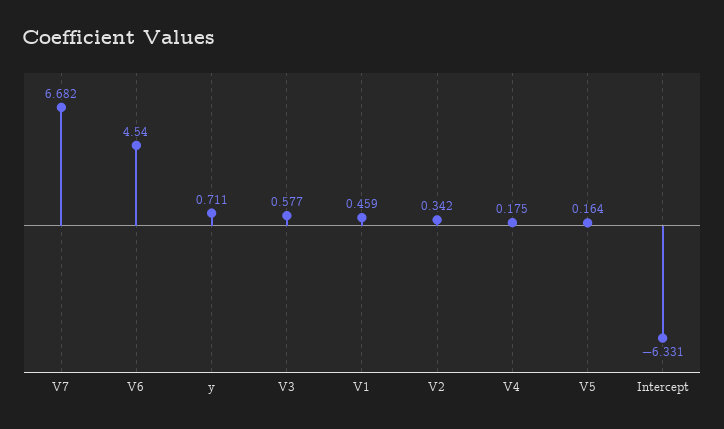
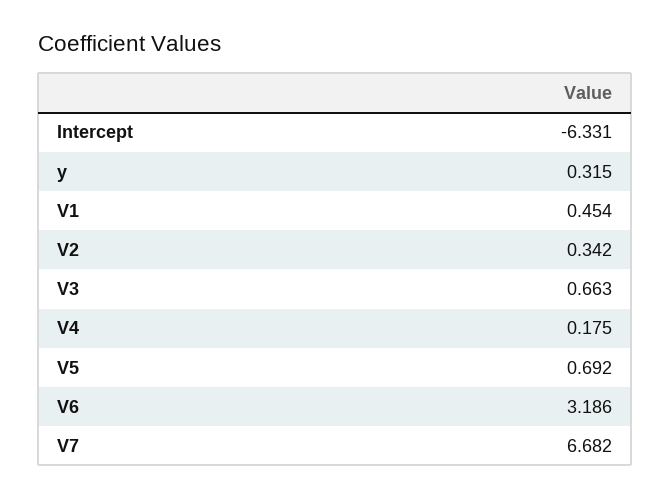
  {
    "V7": 6.682,
-   "V6": 4.54,
+   "V6": 3.186,
-   "y": 0.711,
+   "y": 0.315,
-   "V3": 0.577,
+   "V3": 0.663,
-   "V1": 0.459,
+   "V1": 0.454,
    "V2": 0.342,
    "V4": 0.175,
-   "V5": 0.164,
+   "V5": 0.692,
    "Intercept": -6.331
  }

